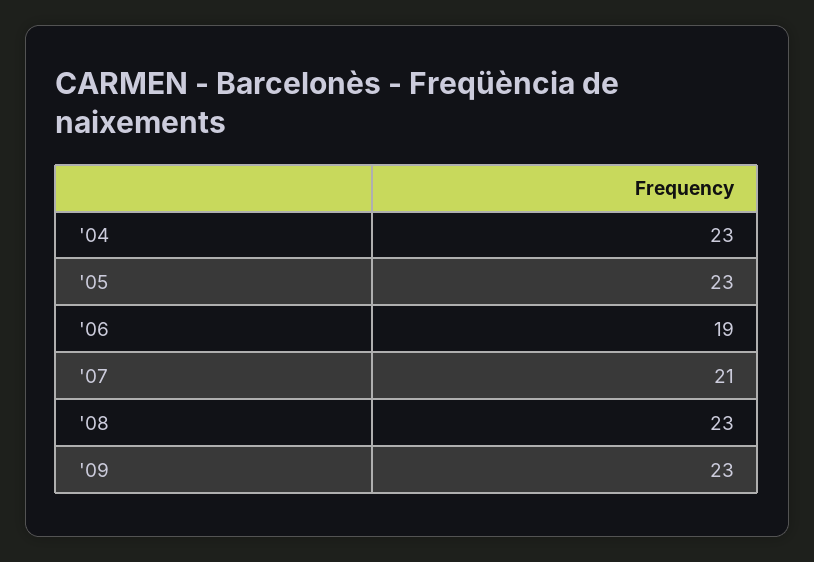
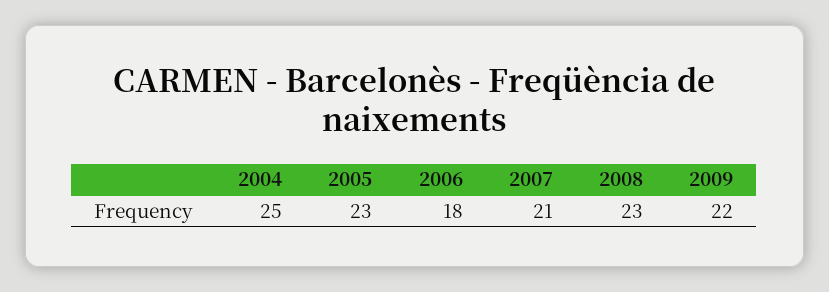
  {
-   "'04": 23,
+   "'04": 25,
    "'05": 23,
-   "'06": 19,
+   "'06": 18,
    "'07": 21,
    "'08": 23,
-   "'09": 23
+   "'09": 22
  }

